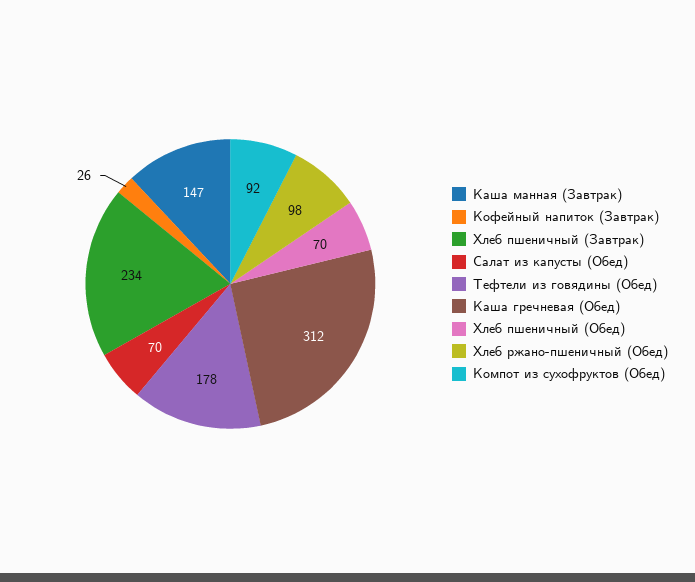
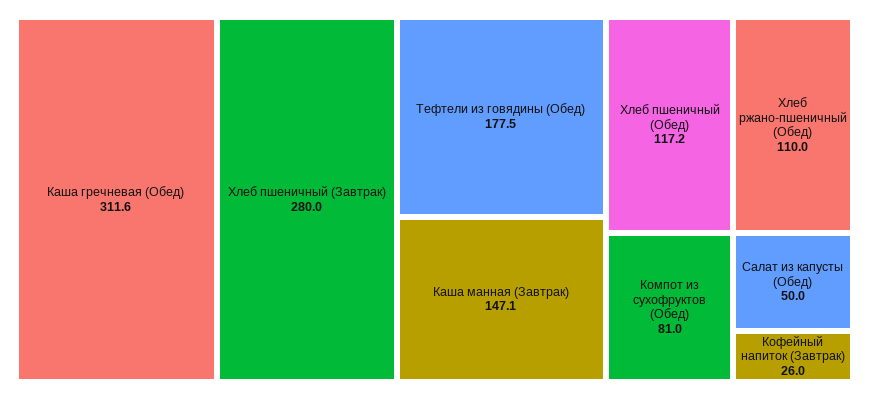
  {
    "Каша манная (Завтрак)": 147.1,
    "Кофейный напиток (Завтрак)": 26,
-   "Хлеб пшеничный (Завтрак)": 234,
+   "Хлеб пшеничный (Завтрак)": 280,
-   "Салат из капусты (Обед)": 70,
+   "Салат из капусты (Обед)": 50,
    "Тефтели из говядины (Обед)": 177.5,
    "Каша гречневая (Обед)": 311.6,
-   "Хлеб пшеничный (Обед)": 70,
+   "Хлеб пшеничный (Обед)": 117.2,
-   "Хлеб ржано-пшеничный (Обед)": 98,
+   "Хлеб ржано-пшеничный (Обед)": 110,
-   "Компот из сухофруктов (Обед)": 92
+   "Компот из сухофруктов (Обед)": 81
  }

